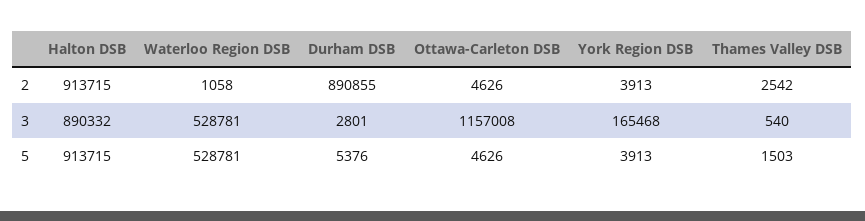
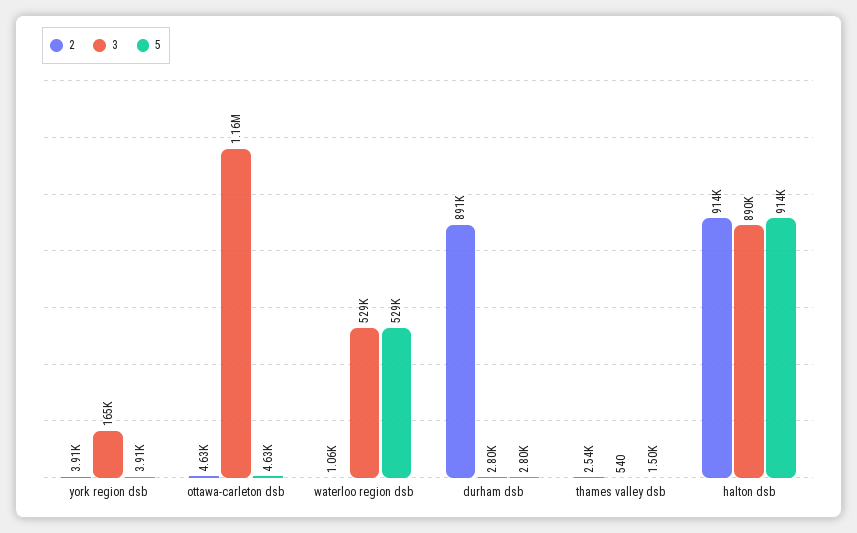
  {
    "2": {
      "Halton DSB": 913715,
      "Waterloo Region DSB": 1058,
      "Durham DSB": 890855,
      "Ottawa-Carleton DSB": 4626,
      "York Region DSB": 3913,
      "Thames Valley DSB": 2542
    },
    "3": {
      "Halton DSB": 890332,
      "Waterloo Region DSB": 528781,
      "Durham DSB": 2801,
      "Ottawa-Carleton DSB": 1157008,
      "York Region DSB": 165468,
      "Thames Valley DSB": 540
    },
    "5": {
      "Halton DSB": 913715,
      "Waterloo Region DSB": 528781,
-     "Durham DSB": 5376,
+     "Durham DSB": 2800,
      "Ottawa-Carleton DSB": 4626,
      "York Region DSB": 3913,
      "Thames Valley DSB": 1503
    }
  }

